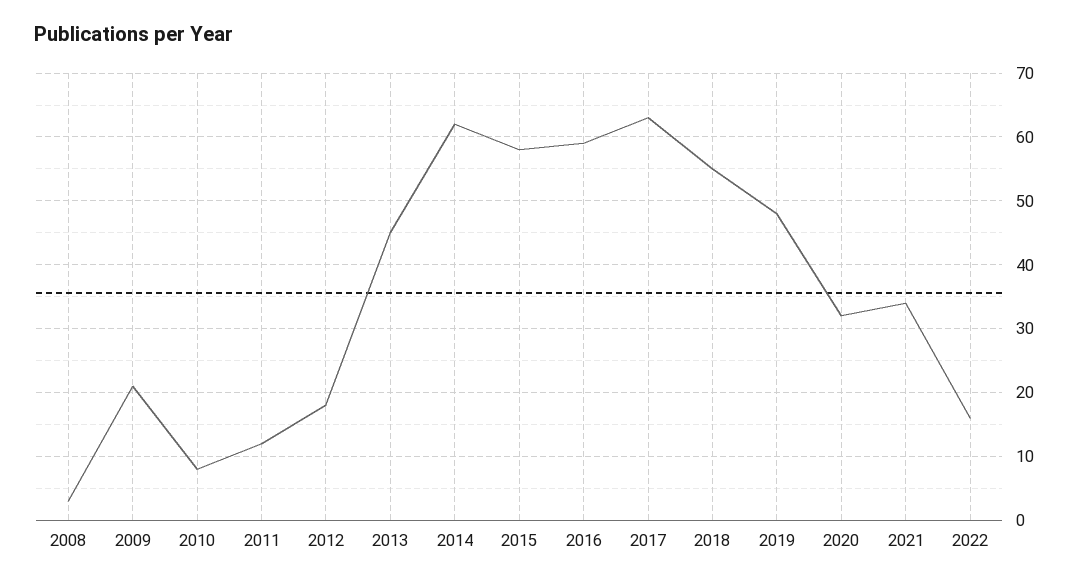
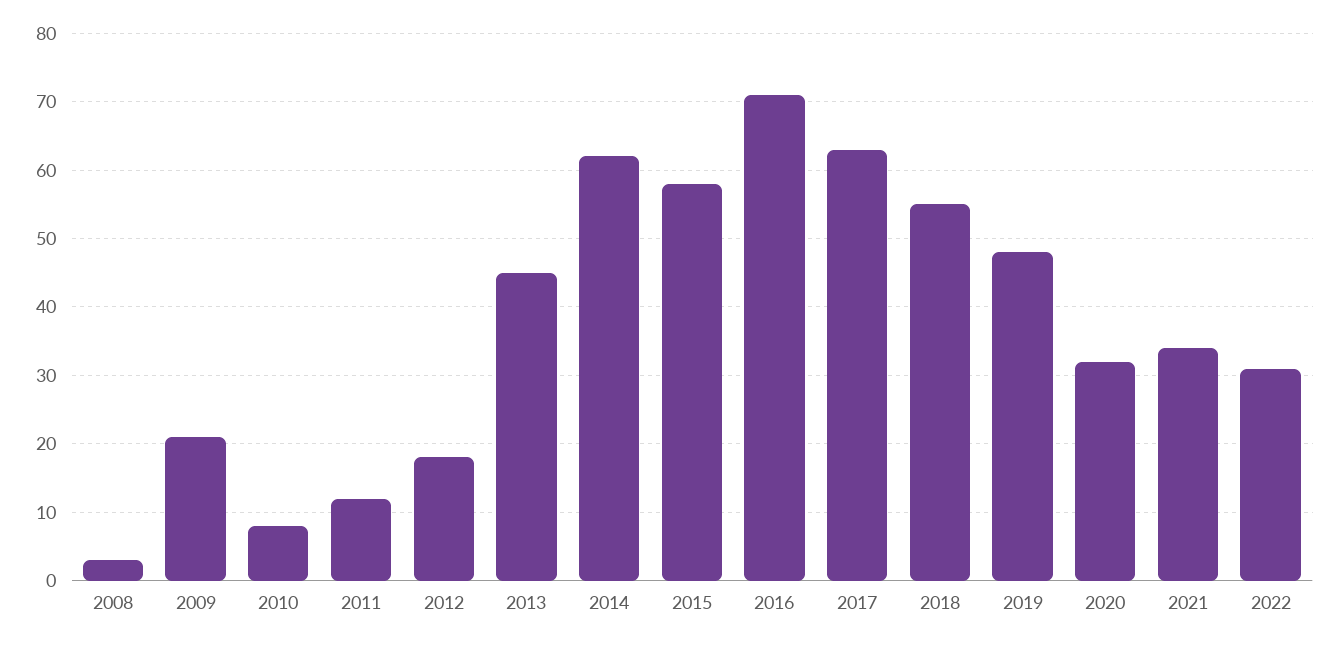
  {
    "2008": 3,
    "2009": 21,
    "2010": 8,
    "2011": 12,
    "2012": 18,
    "2013": 45,
    "2014": 62,
    "2015": 58,
-   "2016": 59,
+   "2016": 71,
    "2017": 63,
    "2018": 55,
    "2019": 48,
    "2020": 32,
    "2021": 34,
-   "2022": 16
+   "2022": 31
  }

